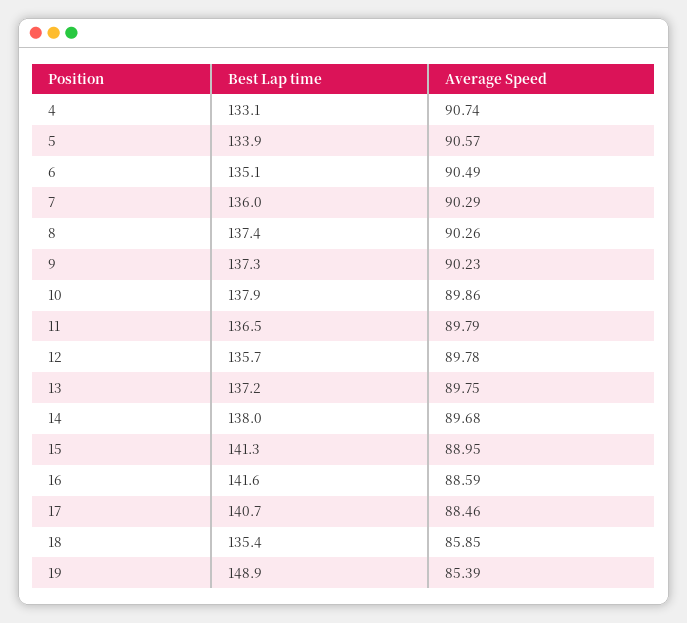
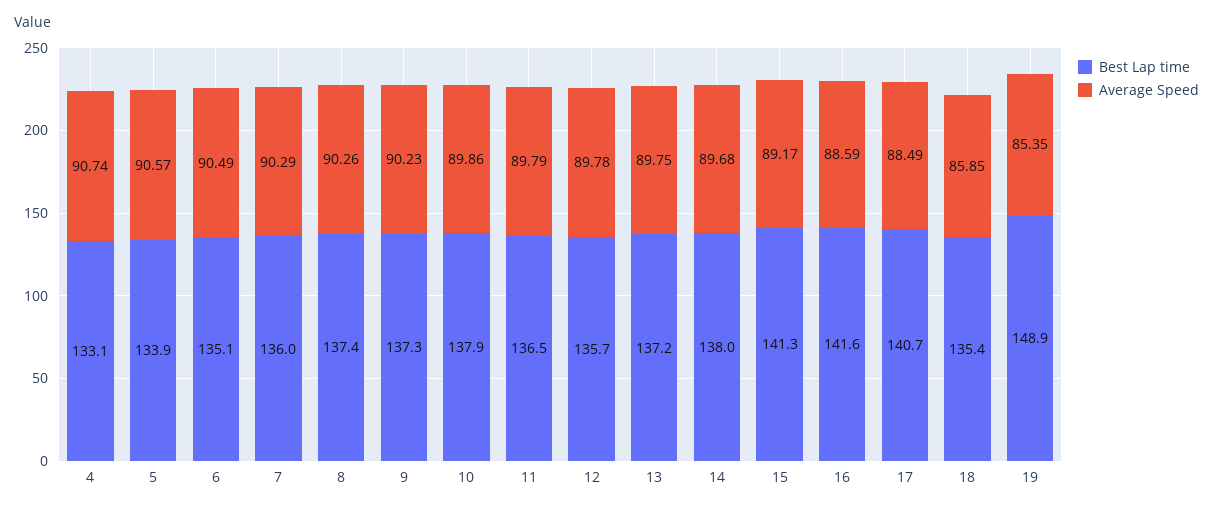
  {
    "Best Lap time": {
      "4": 133.1,
      "5": 133.9,
      "6": 135.1,
      "7": 136,
      "8": 137.4,
      "9": 137.3,
      "10": 137.9,
      "11": 136.5,
      "12": 135.7,
      "13": 137.2,
      "14": 138,
      "15": 141.3,
      "16": 141.6,
      "17": 140.7,
      "18": 135.4,
      "19": 148.9
    },
    "Average Speed": {
      "4": 90.74,
      "5": 90.57,
      "6": 90.49,
      "7": 90.29,
      "8": 90.26,
      "9": 90.23,
      "10": 89.86,
      "11": 89.79,
      "12": 89.78,
      "13": 89.75,
      "14": 89.68,
-     "15": 88.95,
+     "15": 89.17,
      "16": 88.59,
-     "17": 88.46,
+     "17": 88.49,
      "18": 85.85,
-     "19": 85.39
+     "19": 85.35
    }
  }

